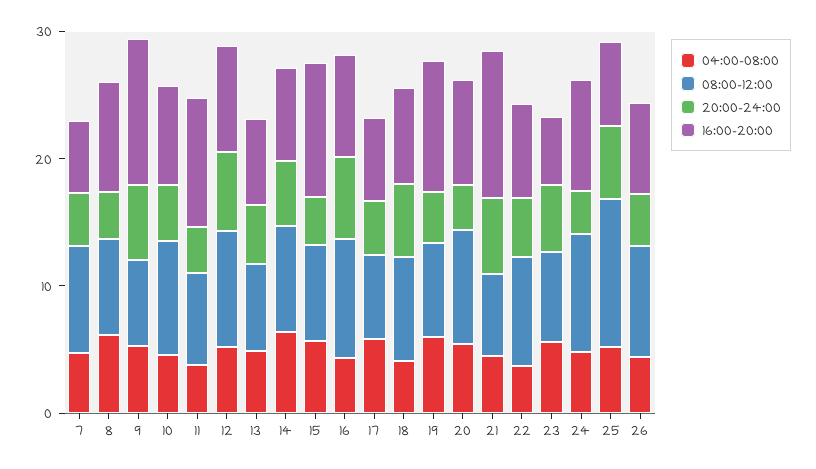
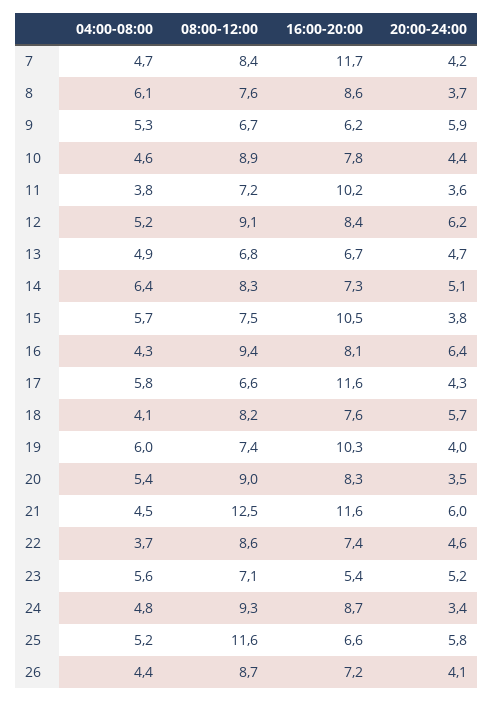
  {
    "04:00-08:00": {
      "7": 4.7,
      "8": 6.1,
      "9": 5.3,
      "10": 4.6,
      "11": 3.8,
      "12": 5.2,
      "13": 4.9,
      "14": 6.4,
      "15": 5.7,
      "16": 4.3,
      "17": 5.8,
      "18": 4.1,
      "19": 6,
      "20": 5.4,
      "21": 4.5,
      "22": 3.7,
      "23": 5.6,
      "24": 4.8,
      "25": 5.2,
      "26": 4.4
    },
    "08:00-12:00": {
      "7": 8.4,
      "8": 7.6,
      "9": 6.7,
      "10": 8.9,
      "11": 7.2,
      "12": 9.1,
      "13": 6.8,
      "14": 8.3,
      "15": 7.5,
      "16": 9.4,
      "17": 6.6,
      "18": 8.2,
      "19": 7.4,
      "20": 9,
-     "21": 6,
+     "21": 12.5,
      "22": 8.6,
      "23": 7.1,
      "24": 9.3,
      "25": 11.6,
      "26": 8.7
    },
    "20:00-24:00": {
      "7": 4.2,
      "8": 3.7,
      "9": 5.9,
      "10": 4.4,
      "11": 3.6,
      "12": 6.2,
      "13": 4.7,
      "14": 5.1,
      "15": 3.8,
      "16": 6.4,
      "17": 4.3,
      "18": 5.7,
      "19": 4,
      "20": 3.5,
      "21": 6,
      "22": 4.6,
      "23": 5.2,
      "24": 3.4,
      "25": 5.8,
      "26": 4.1
    },
    "16:00-20:00": {
-     "7": 6,
+     "7": 11.7,
      "8": 8.6,
-     "9": 12,
+     "9": 6.2,
      "10": 7.8,
      "11": 10.2,
      "12": 8.4,
      "13": 6.7,
      "14": 7.3,
      "15": 10.5,
      "16": 8.1,
-     "17": 6,
+     "17": 11.6,
      "18": 7.6,
      "19": 10.3,
      "20": 8.3,
      "21": 11.6,
      "22": 7.4,
      "23": 5.4,
      "24": 8.7,
      "25": 6.6,
      "26": 7.2
    }
  }

